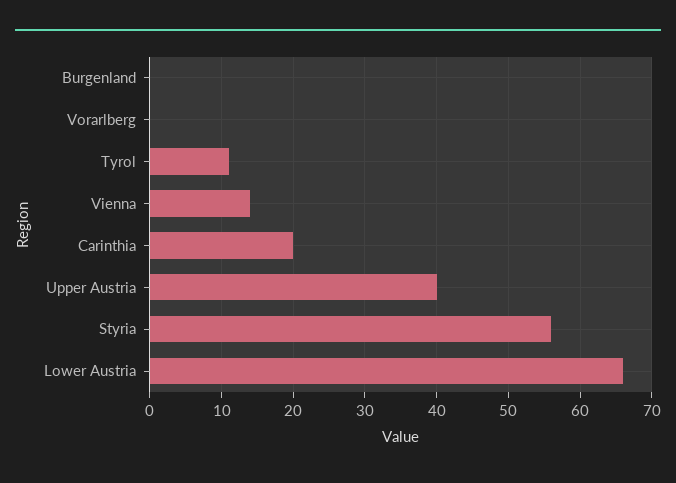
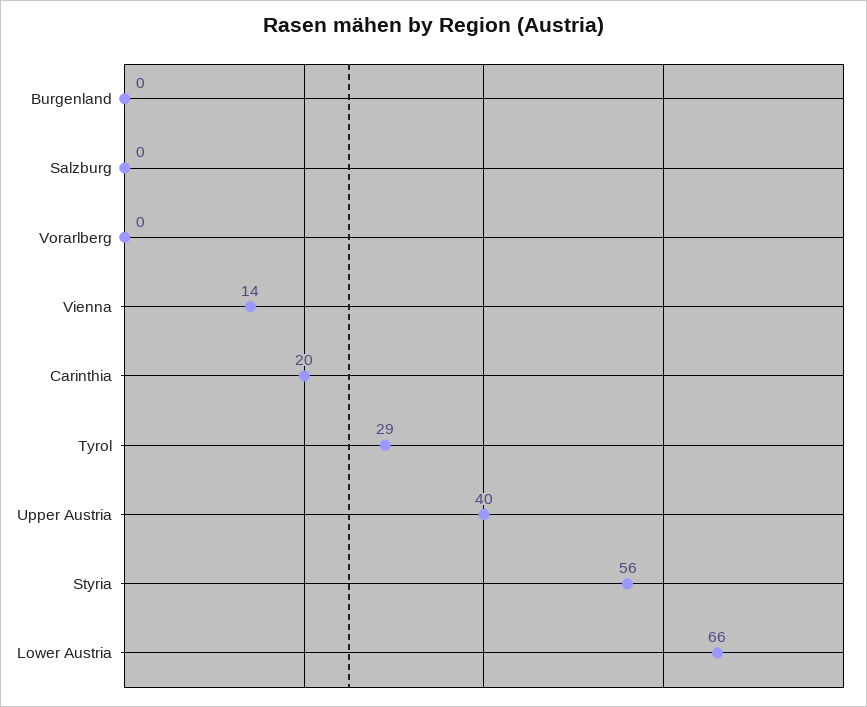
  {
    "Burgenland": 0,
    "Vorarlberg": 0,
-   "Tyrol": 11,
+   "Tyrol": 29,
    "Vienna": 14,
    "Carinthia": 20,
    "Upper Austria": 40,
    "Styria": 56,
-   "Lower Austria": 66
+   "Lower Austria": 66,
+   "Salzburg": 0
  }

